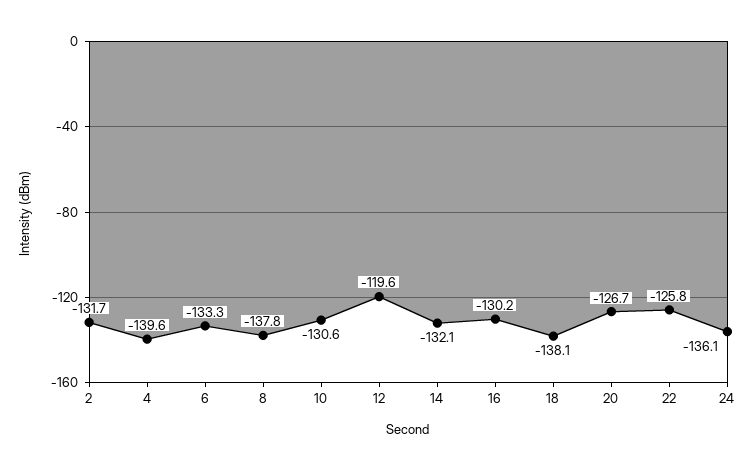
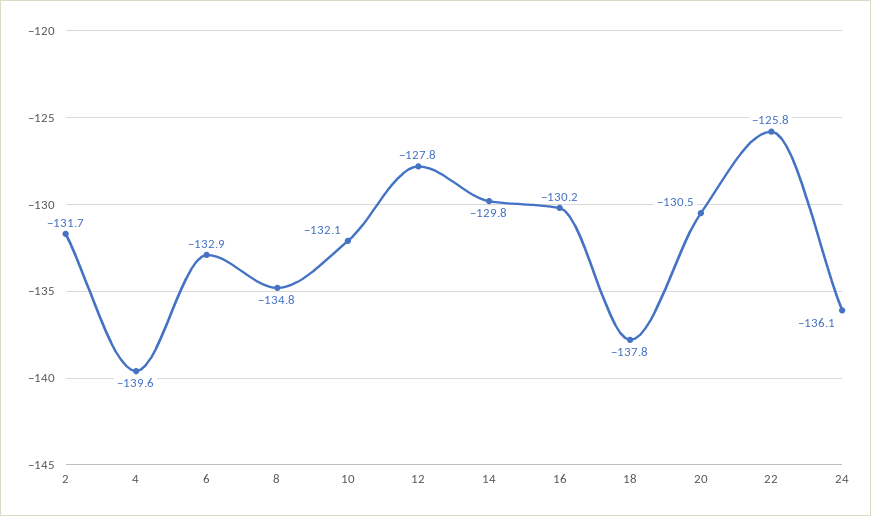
  {
    "2": -131.7,
    "4": -139.6,
-   "6": -133.3,
+   "6": -132.9,
-   "8": -137.8,
+   "8": -134.8,
-   "10": -130.6,
+   "10": -132.1,
-   "12": -119.6,
+   "12": -127.8,
-   "14": -132.1,
+   "14": -129.8,
    "16": -130.2,
-   "18": -138.1,
+   "18": -137.8,
-   "20": -126.7,
+   "20": -130.5,
    "22": -125.8,
    "24": -136.1
  }

